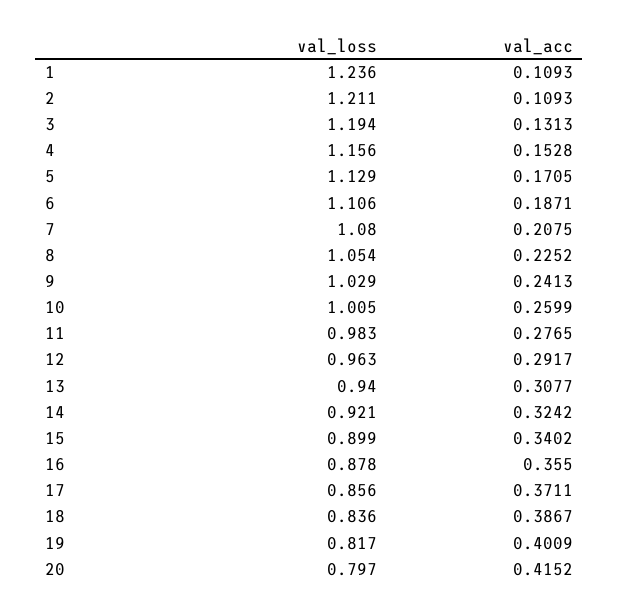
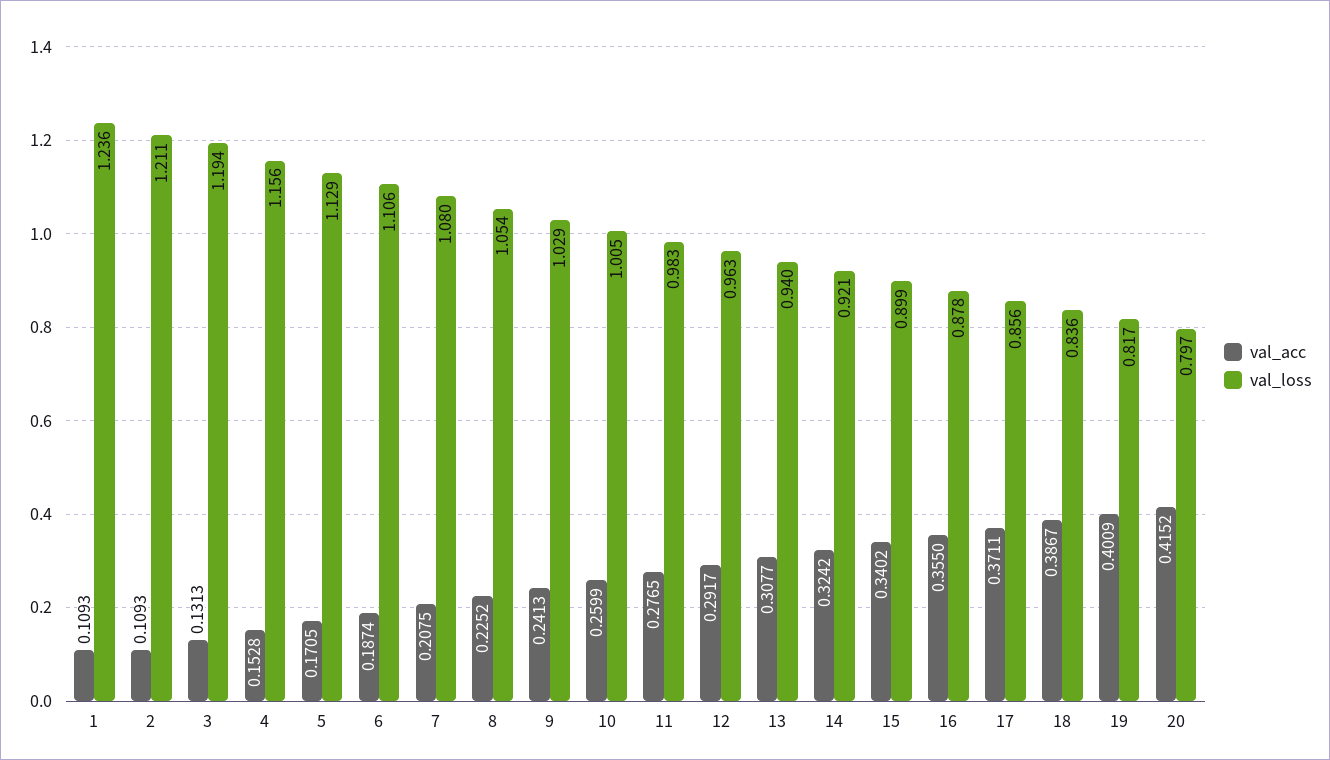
  {
    "val_loss": {
      "1": 1.236,
      "2": 1.211,
      "3": 1.194,
      "4": 1.156,
      "5": 1.129,
      "6": 1.106,
      "7": 1.08,
      "8": 1.054,
      "9": 1.029,
      "10": 1.005,
      "11": 0.983,
      "12": 0.963,
      "13": 0.94,
      "14": 0.921,
      "15": 0.899,
      "16": 0.878,
      "17": 0.856,
      "18": 0.836,
      "19": 0.817,
      "20": 0.797
    },
    "val_acc": {
      "1": 0.1093,
      "2": 0.1093,
      "3": 0.1313,
      "4": 0.1528,
      "5": 0.1705,
-     "6": 0.1871,
+     "6": 0.1874,
      "7": 0.2075,
      "8": 0.2252,
      "9": 0.2413,
      "10": 0.2599,
      "11": 0.2765,
      "12": 0.2917,
      "13": 0.3077,
      "14": 0.3242,
      "15": 0.3402,
      "16": 0.355,
      "17": 0.3711,
      "18": 0.3867,
      "19": 0.4009,
      "20": 0.4152
    }
  }

